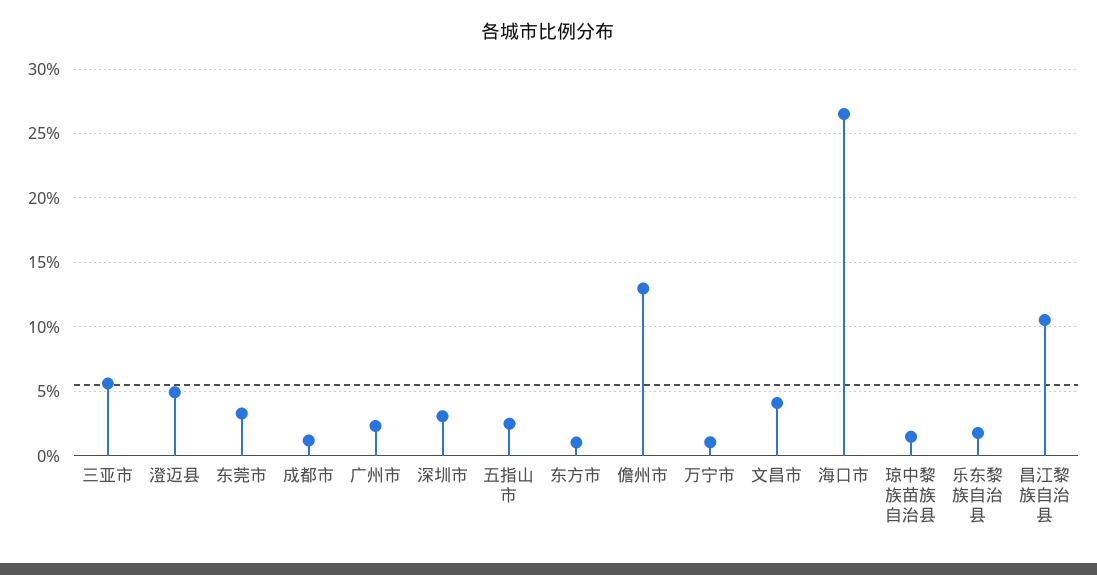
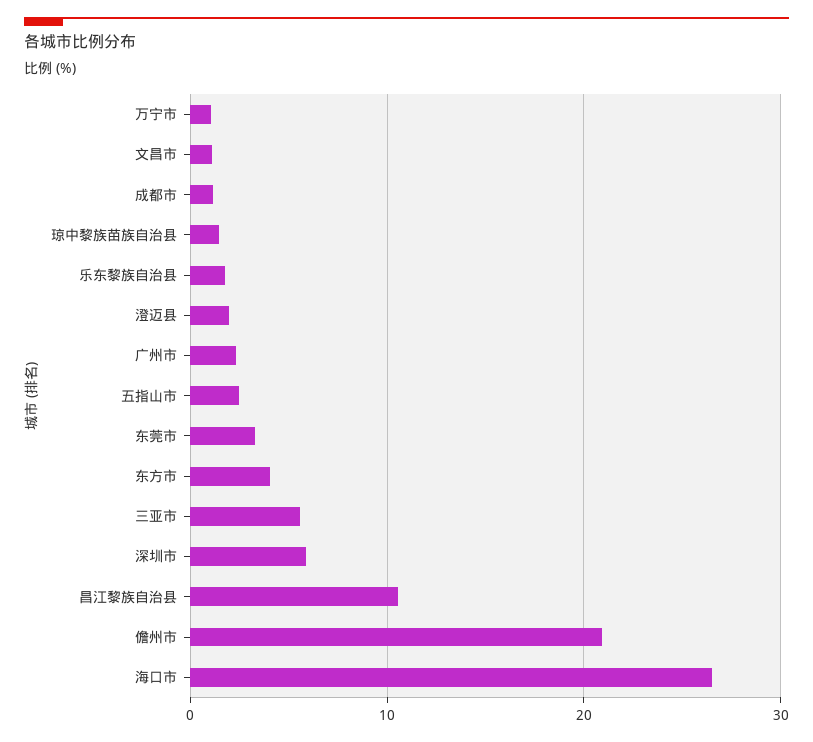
  {
    "三亚市": 5.5,
-   "澄迈县": 5,
+   "澄迈县": 2,
    "东莞市": 3.5,
    "成都市": 1,
    "广州市": 2.5,
-   "深圳市": 3,
+   "深圳市": 6,
    "五指山市": 2.5,
-   "东方市": 1,
+   "东方市": 4,
-   "儋州市": 13,
+   "儋州市": 21,
    "万宁市": 1,
-   "文昌市": 4,
+   "文昌市": 1,
    "海口市": 26.5,
    "琼中黎族苗族自治县": 1.5,
    "乐东黎族自治县": 2,
    "昌江黎族自治县": 10.5
  }

